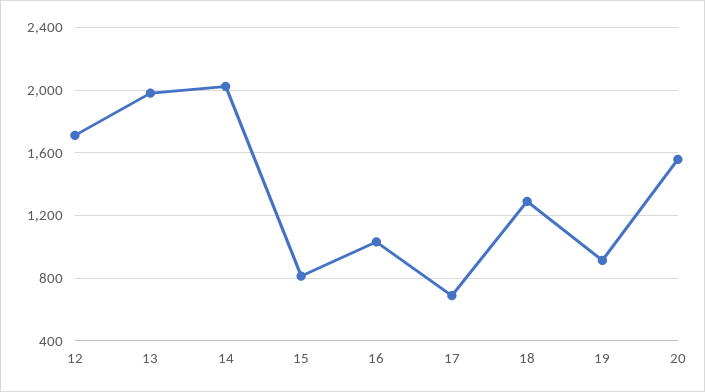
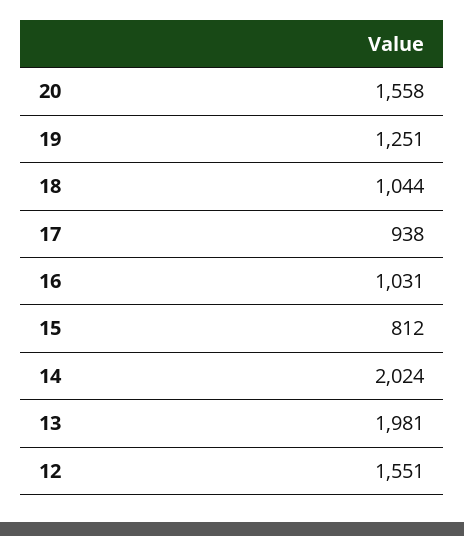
  {
-   "12": 1700,
+   "12": 1551,
    "13": 1981,
    "14": 2024,
    "15": 812,
    "16": 1031,
-   "17": 700,
+   "17": 938,
-   "18": 1300,
+   "18": 1044,
-   "19": 900,
+   "19": 1251,
    "20": 1558
  }

